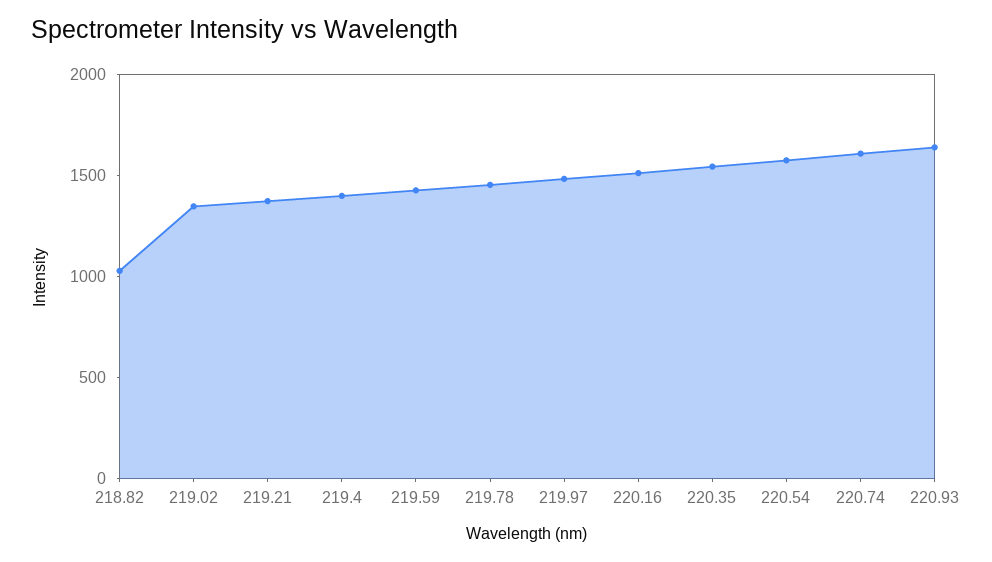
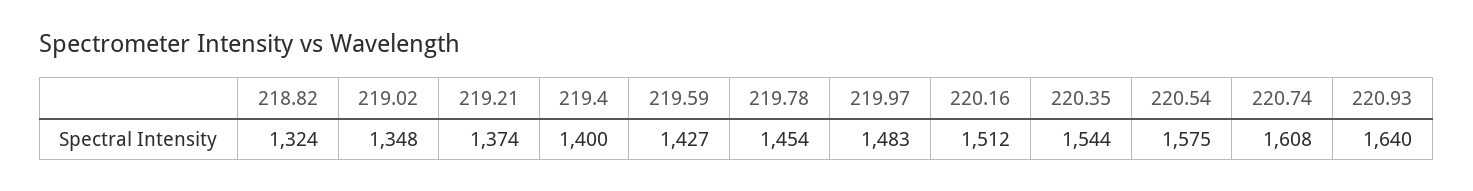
  {
-   "218.82": 1000,
+   "218.82": 1324,
    "219.02": 1348,
    "219.21": 1374,
    "219.4": 1400,
    "219.59": 1427,
    "219.78": 1454,
    "219.97": 1483,
    "220.16": 1512,
    "220.35": 1544,
    "220.54": 1575,
    "220.74": 1608,
    "220.93": 1640
  }

